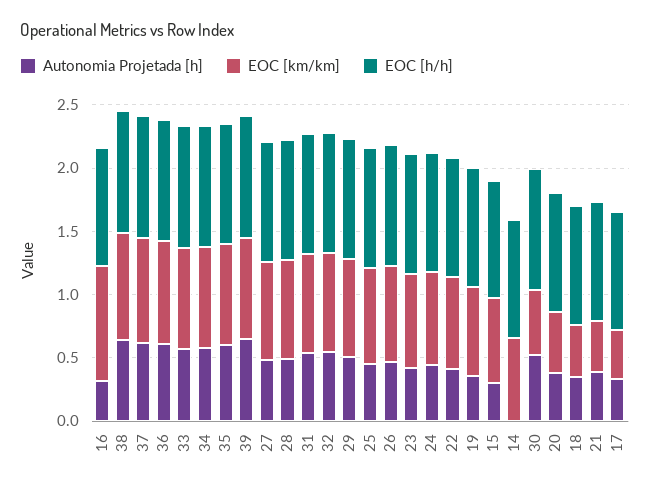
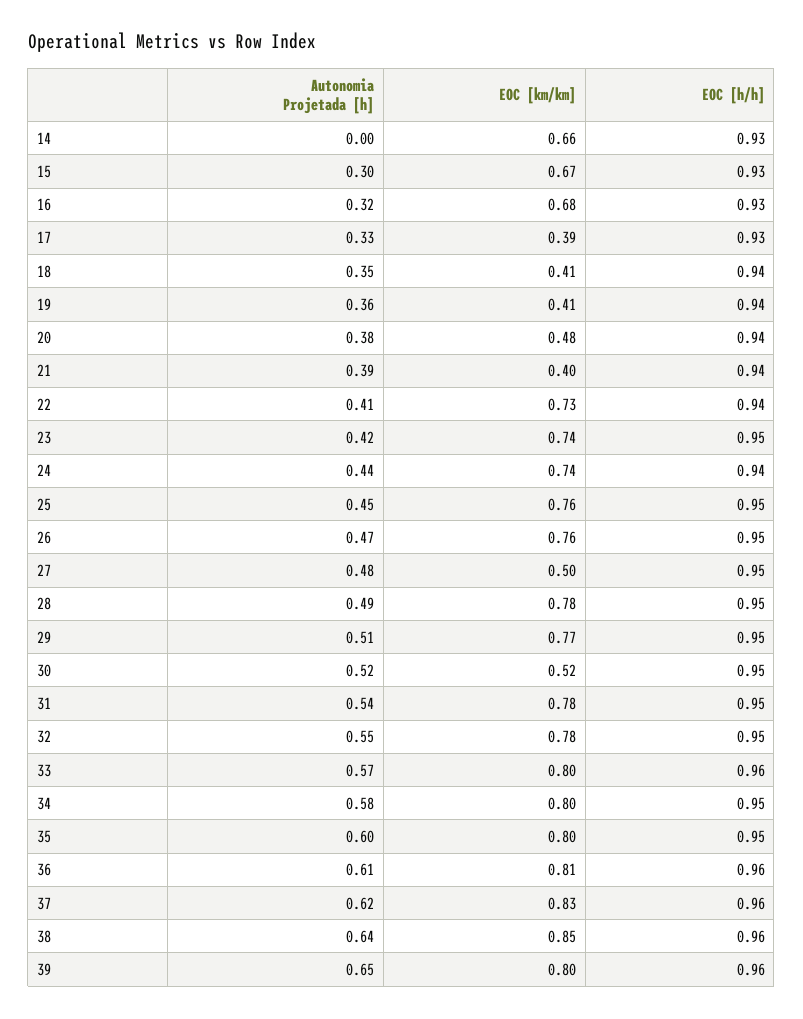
  {
    "Autonomia Projetada [h]": {
      "16": 0.32,
      "38": 0.64,
      "37": 0.62,
      "36": 0.61,
      "33": 0.57,
      "34": 0.58,
      "35": 0.6,
      "39": 0.65,
      "27": 0.48,
      "28": 0.49,
      "31": 0.54,
      "32": 0.55,
      "29": 0.51,
      "25": 0.45,
      "26": 0.47,
      "23": 0.42,
      "24": 0.44,
      "22": 0.41,
      "19": 0.36,
      "15": 0.3,
      "14": 0,
      "30": 0.52,
      "20": 0.38,
      "18": 0.35,
      "21": 0.39,
      "17": 0.33
    },
    "EOC [km/km]": {
-     "16": 0.9,
+     "16": 0.68,
      "38": 0.85,
      "37": 0.83,
      "36": 0.81,
      "33": 0.8,
      "34": 0.8,
      "35": 0.8,
      "39": 0.8,
-     "27": 0.8,
+     "27": 0.5,
      "28": 0.78,
      "31": 0.78,
      "32": 0.78,
      "29": 0.77,
      "25": 0.76,
      "26": 0.76,
      "23": 0.74,
      "24": 0.74,
      "22": 0.73,
-     "19": 0.7,
+     "19": 0.41,
      "15": 0.67,
      "14": 0.66,
      "30": 0.52,
      "20": 0.48,
      "18": 0.41,
      "21": 0.4,
      "17": 0.39
    },
    "EOC [h/h]": {
      "16": 0.93,
      "38": 0.96,
      "37": 0.96,
      "36": 0.96,
      "33": 0.96,
      "34": 0.95,
      "35": 0.95,
      "39": 0.96,
      "27": 0.95,
      "28": 0.95,
      "31": 0.95,
      "32": 0.95,
      "29": 0.95,
      "25": 0.95,
      "26": 0.95,
      "23": 0.95,
      "24": 0.94,
      "22": 0.94,
      "19": 0.94,
      "15": 0.93,
      "14": 0.93,
      "30": 0.95,
      "20": 0.94,
      "18": 0.94,
      "21": 0.94,
      "17": 0.93
    }
  }

